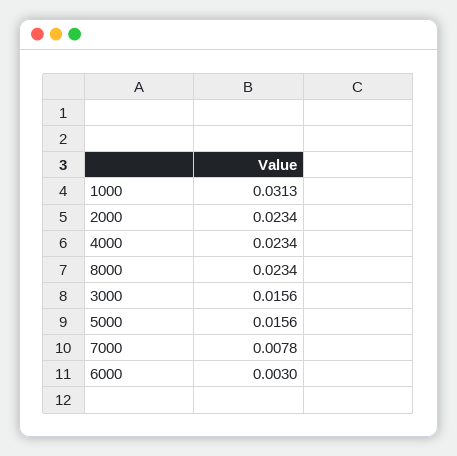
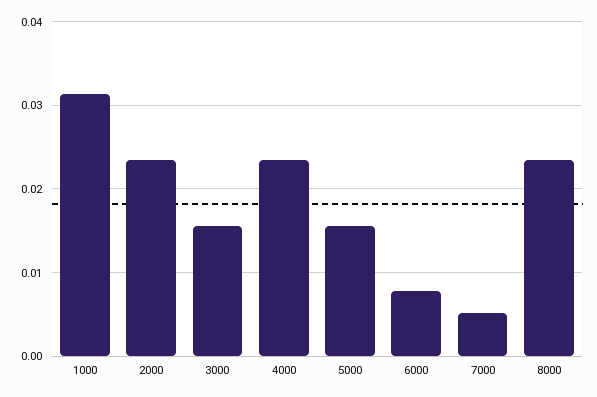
  {
    "1000": 0.0313,
    "2000": 0.0234,
    "4000": 0.0234,
    "8000": 0.0234,
    "3000": 0.0156,
    "5000": 0.0156,
-   "7000": 0.0078,
+   "7000": 0.005,
-   "6000": 0.003
+   "6000": 0.008
  }

